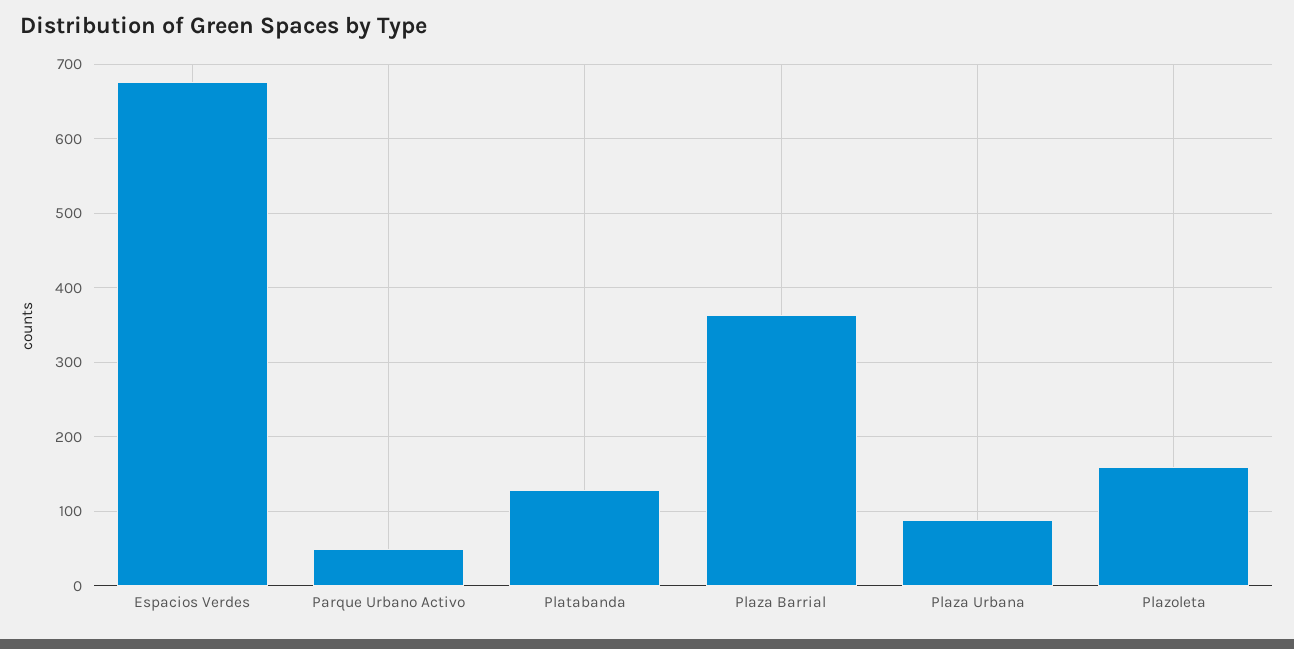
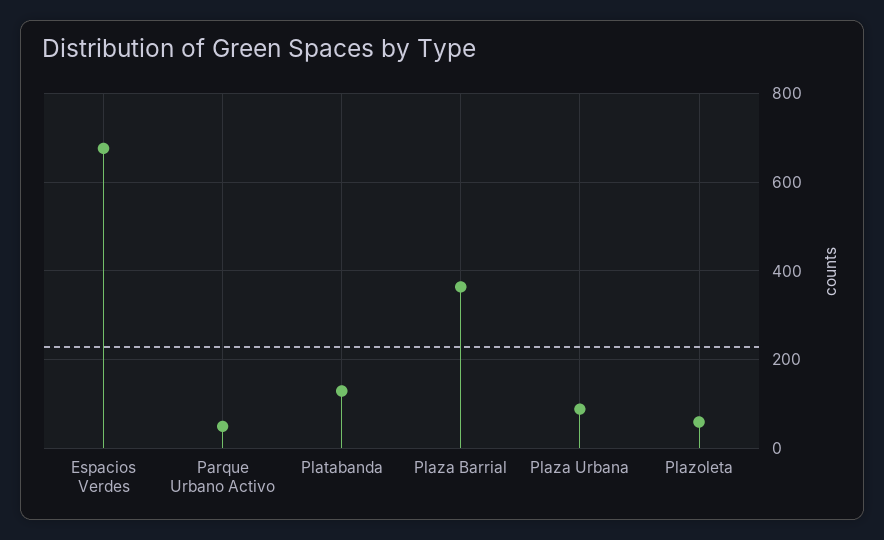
  {
    "Espacios Verdes": 680,
    "Parque Urbano Activo": 50,
    "Platabanda": 130,
    "Plaza Barrial": 360,
    "Plaza Urbana": 90,
-   "Plazoleta": 160
+   "Plazoleta": 60
  }

